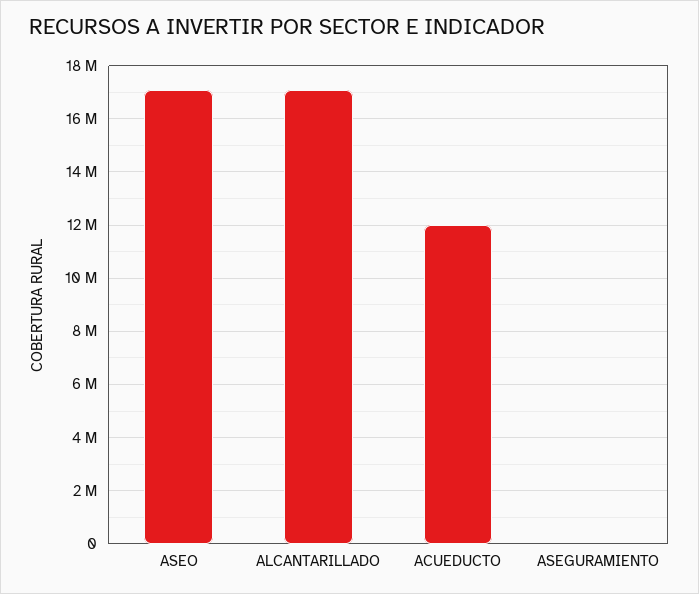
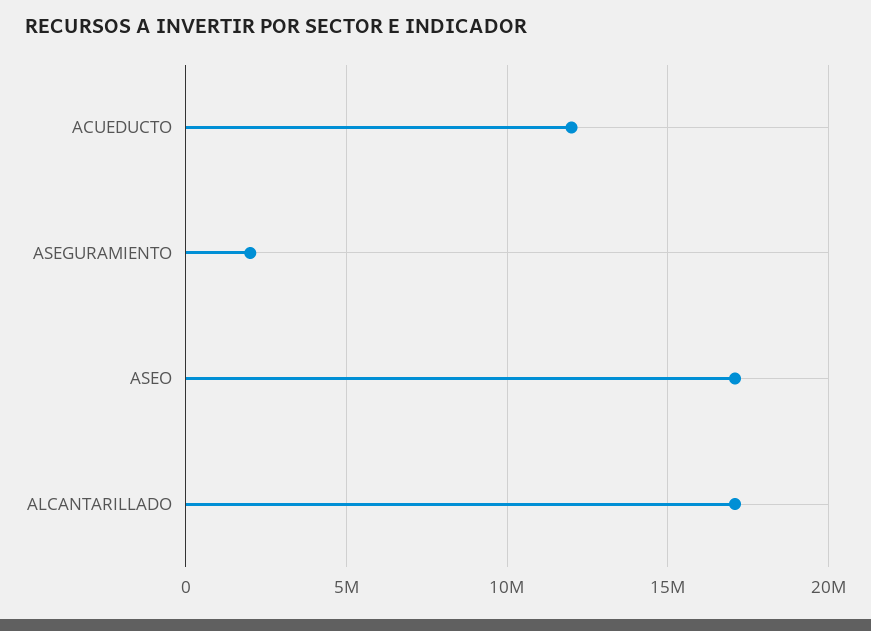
  {
    "ASEO": 17000000,
    "ALCANTARILLADO": 17000000,
    "ACUEDUCTO": 12000000,
-   "ASEGURAMIENTO": 0
+   "ASEGURAMIENTO": 2000000
  }

